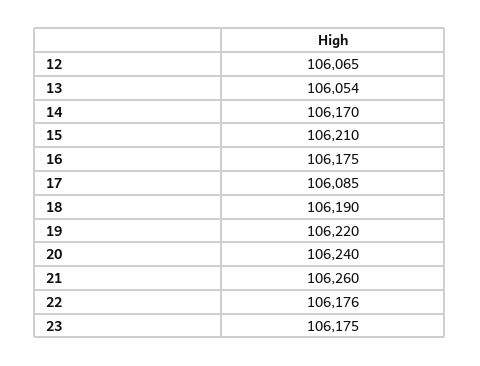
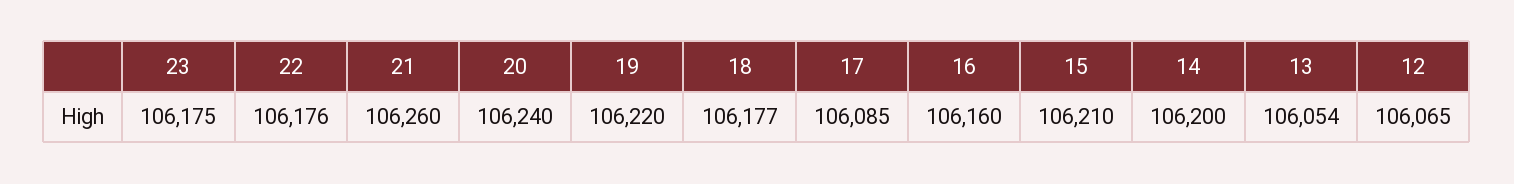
  {
    "12": 106065,
    "13": 106054,
-   "14": 106170,
+   "14": 106200,
    "15": 106210,
-   "16": 106175,
+   "16": 106160,
    "17": 106085,
-   "18": 106190,
+   "18": 106177,
    "19": 106220,
    "20": 106240,
    "21": 106260,
    "22": 106176,
    "23": 106175
  }

